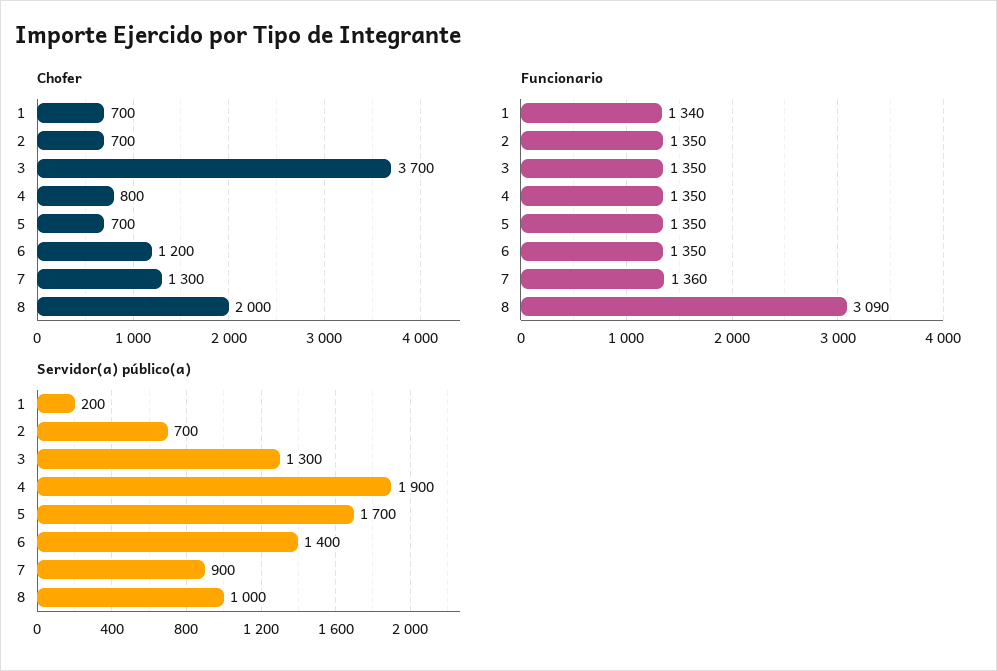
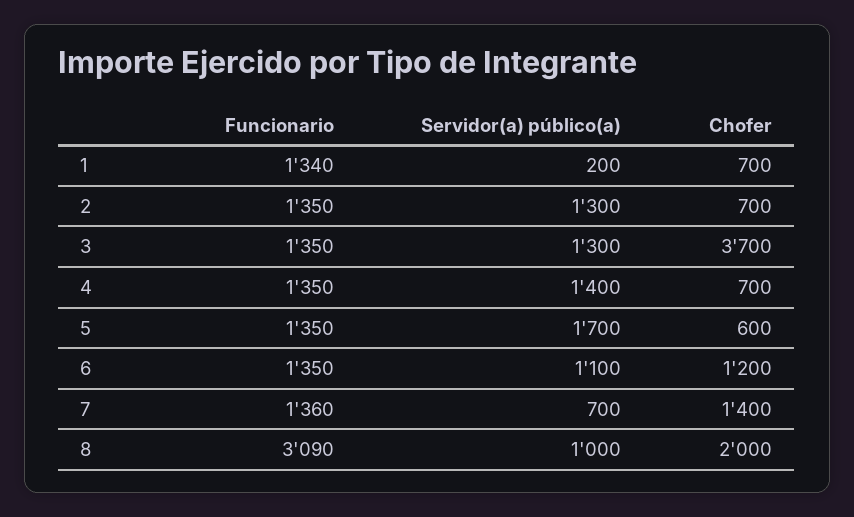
  {
    "Chofer": {
      "1": 700,
      "2": 700,
      "3": 3700,
-     "4": 800,
+     "4": 700,
-     "5": 700,
+     "5": 600,
      "6": 1200,
-     "7": 1300,
+     "7": 1400,
      "8": 2000
    },
    "Funcionario": {
      "1": 1340,
      "2": 1350,
      "3": 1350,
      "4": 1350,
      "5": 1350,
      "6": 1350,
      "7": 1360,
      "8": 3090
    },
    "Servidor(a) público(a)": {
      "1": 200,
-     "2": 700,
+     "2": 1300,
      "3": 1300,
-     "4": 1900,
+     "4": 1400,
      "5": 1700,
-     "6": 1400,
+     "6": 1100,
-     "7": 900,
+     "7": 700,
      "8": 1000
    }
  }

